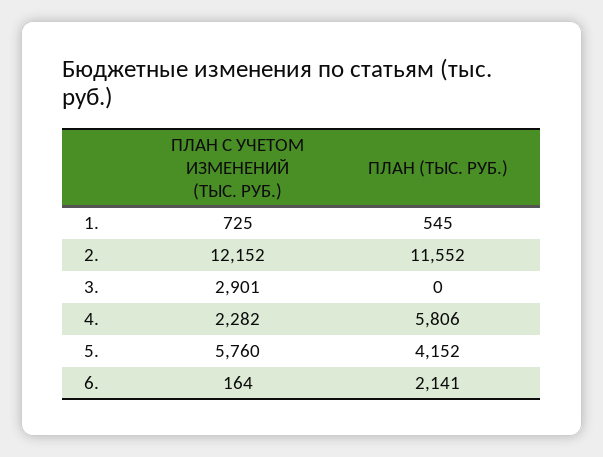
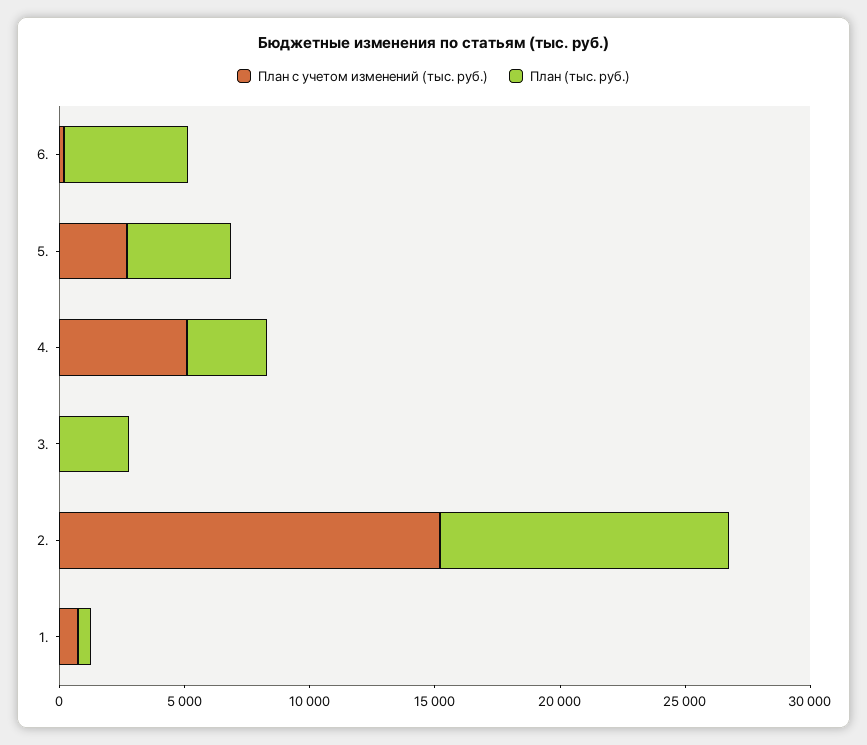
  {
    "ПЛАН С УЧЕТОМ ИЗМЕНЕНИЙ (ТЫС. РУБ.)": {
      "1.": 725,
-     "2.": 12152,
+     "2.": 15000,
-     "3.": 2901,
+     "3.": 0,
-     "4.": 2282,
+     "4.": 5000,
-     "5.": 5760,
+     "5.": 3000,
      "6.": 164
    },
    "ПЛАН (ТЫС. РУБ.)": {
      "1.": 545,
      "2.": 11552,
-     "3.": 0,
+     "3.": 3000,
-     "4.": 5806,
+     "4.": 3000,
      "5.": 4152,
-     "6.": 2141
+     "6.": 5000
    }
  }

